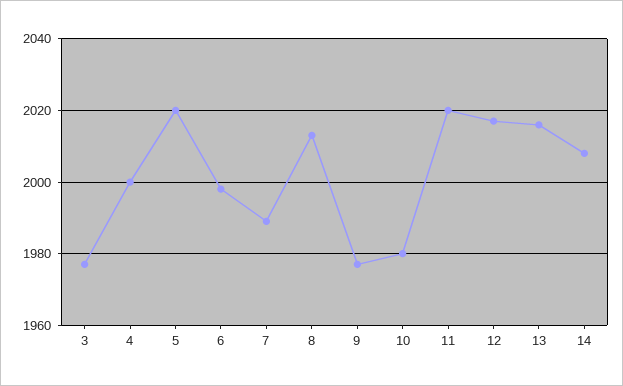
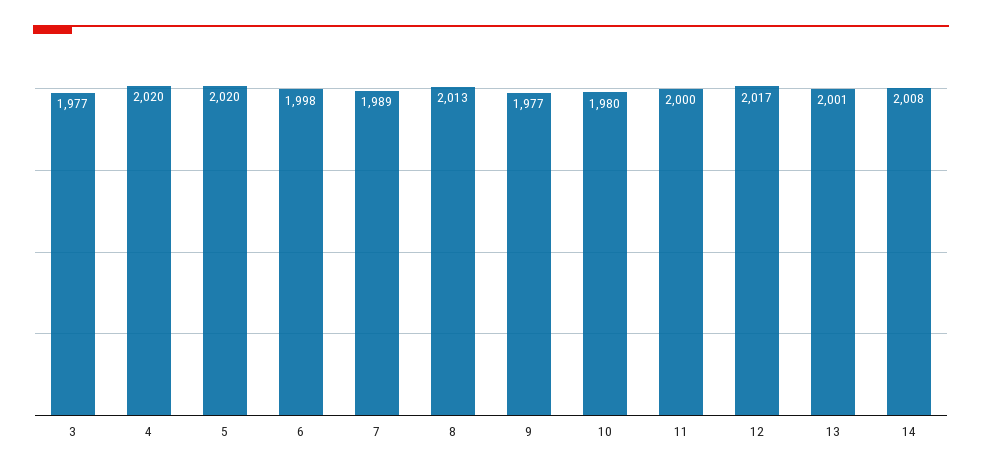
  {
    "3": 1977,
-   "4": 2000,
+   "4": 2020,
    "5": 2020,
    "6": 1998,
    "7": 1989,
    "8": 2013,
    "9": 1977,
    "10": 1980,
-   "11": 2020,
+   "11": 2000,
    "12": 2017,
-   "13": 2015,
+   "13": 2001,
    "14": 2008
  }

